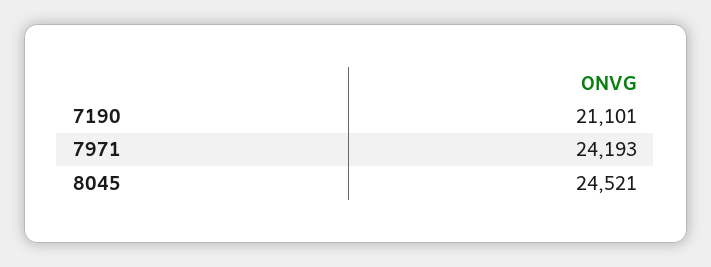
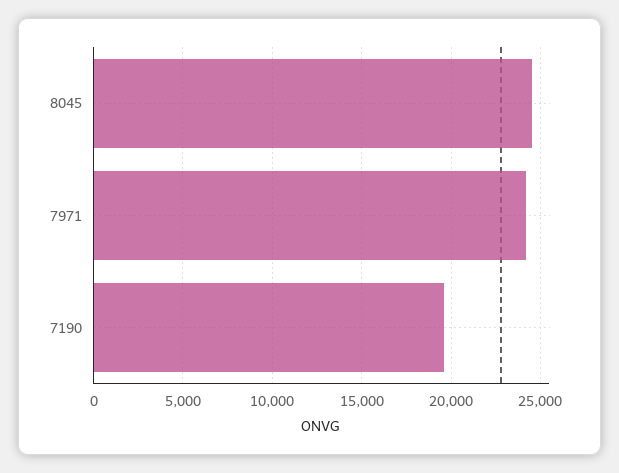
  {
-   "7190": 21101,
+   "7190": 19500,
    "7971": 24193,
    "8045": 24521
  }

